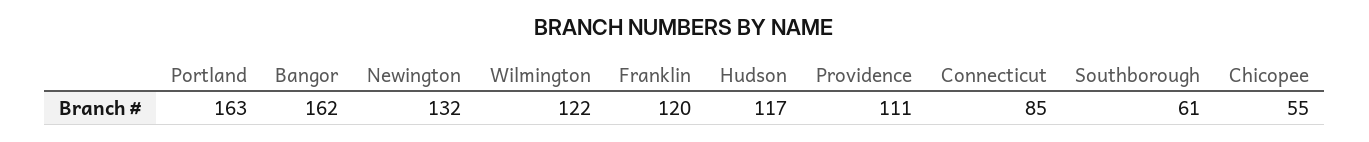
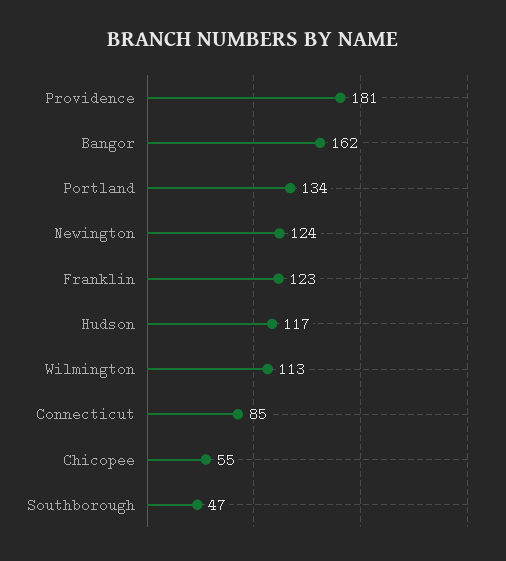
  {
-   "Portland": 163,
+   "Portland": 134,
    "Bangor": 162,
-   "Newington": 132,
+   "Newington": 124,
-   "Wilmington": 122,
+   "Wilmington": 113,
-   "Franklin": 120,
+   "Franklin": 123,
    "Hudson": 117,
-   "Providence": 111,
+   "Providence": 181,
    "Connecticut": 85,
-   "Southborough": 61,
+   "Southborough": 47,
    "Chicopee": 55
  }

